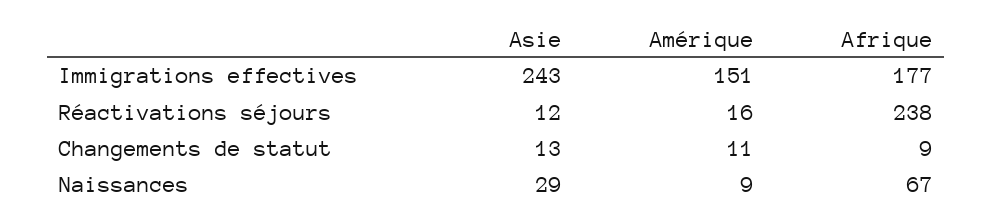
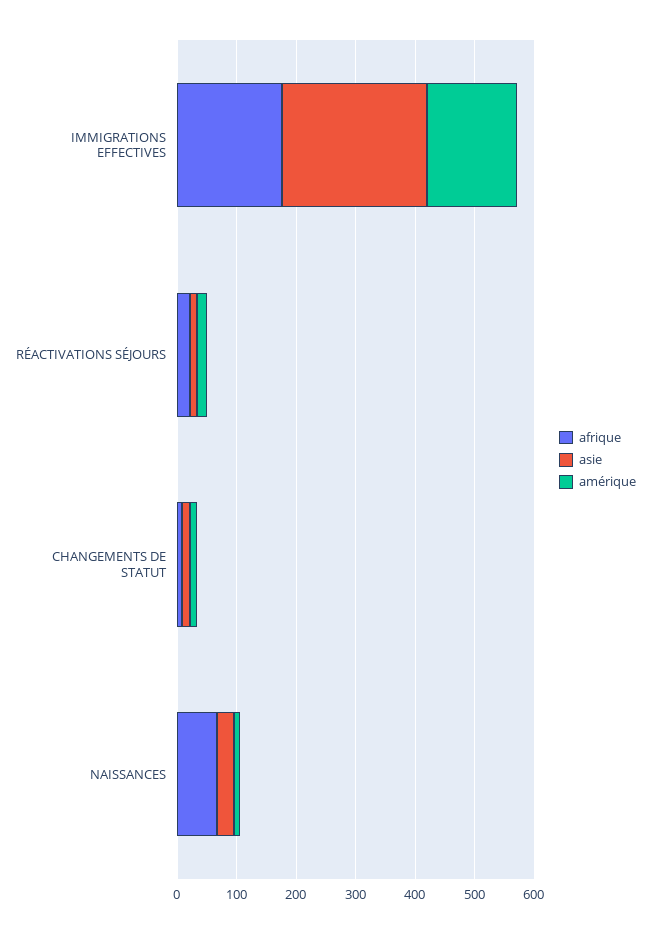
  {
    "Asie": {
      "Immigrations effectives": 243,
      "Réactivations séjours": 12,
      "Changements de statut": 13,
      "Naissances": 29
    },
    "Amérique": {
      "Immigrations effectives": 151,
      "Réactivations séjours": 16,
      "Changements de statut": 11,
      "Naissances": 9
    },
    "Afrique": {
      "Immigrations effectives": 177,
-     "Réactivations séjours": 238,
+     "Réactivations séjours": 20,
      "Changements de statut": 9,
      "Naissances": 67
    }
  }

